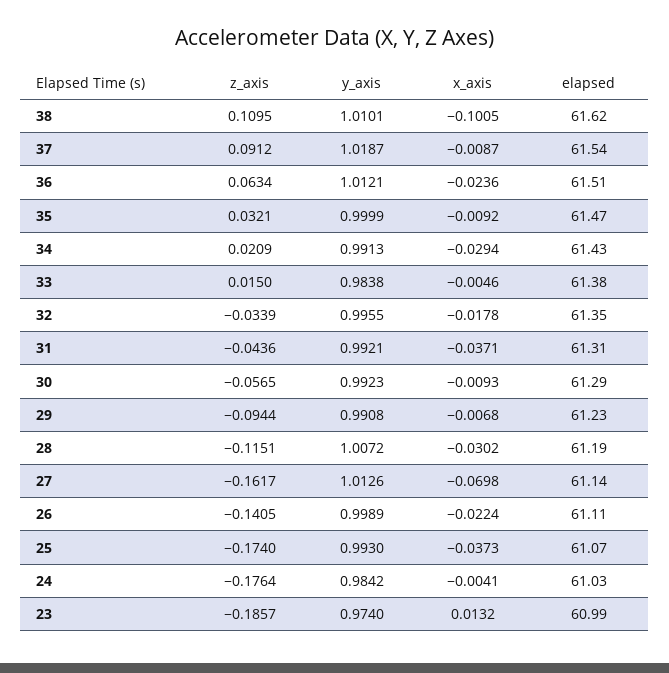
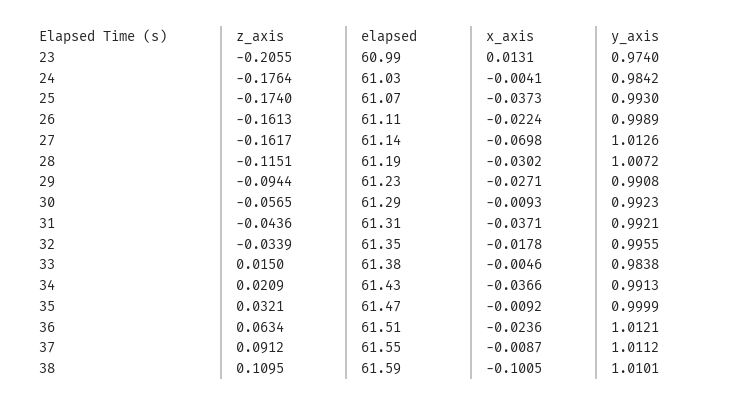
  {
    "z_axis": {
      "38": 0.1095,
      "37": 0.0912,
      "36": 0.0634,
      "35": 0.0321,
      "34": 0.0209,
      "33": 0.015,
      "32": -0.0339,
      "31": -0.0436,
      "30": -0.0565,
      "29": -0.0944,
      "28": -0.1151,
      "27": -0.1617,
-     "26": -0.1405,
+     "26": -0.1613,
      "25": -0.174,
      "24": -0.1764,
-     "23": -0.1857
+     "23": -0.2055
    },
    "y_axis": {
      "38": 1.0101,
-     "37": 1.0187,
+     "37": 1.0112,
      "36": 1.0121,
      "35": 0.9999,
      "34": 0.9913,
      "33": 0.9838,
      "32": 0.9955,
      "31": 0.9921,
      "30": 0.9923,
      "29": 0.9908,
      "28": 1.0072,
      "27": 1.0126,
      "26": 0.9989,
      "25": 0.993,
      "24": 0.9842,
      "23": 0.974
    },
    "x_axis": {
      "38": -0.1005,
      "37": -0.0087,
      "36": -0.0236,
      "35": -0.0092,
-     "34": -0.0294,
+     "34": -0.0366,
      "33": -0.0046,
      "32": -0.0178,
      "31": -0.0371,
      "30": -0.0093,
-     "29": -0.0068,
+     "29": -0.0271,
      "28": -0.0302,
      "27": -0.0698,
      "26": -0.0224,
      "25": -0.0373,
      "24": -0.0041,
-     "23": 0.0132
+     "23": 0.0131
    },
    "elapsed": {
-     "38": 61.62,
+     "38": 61.59,
-     "37": 61.54,
+     "37": 61.55,
      "36": 61.51,
      "35": 61.47,
      "34": 61.43,
      "33": 61.38,
      "32": 61.35,
      "31": 61.31,
      "30": 61.29,
      "29": 61.23,
      "28": 61.19,
      "27": 61.14,
      "26": 61.11,
      "25": 61.07,
      "24": 61.03,
      "23": 60.99
    }
  }

